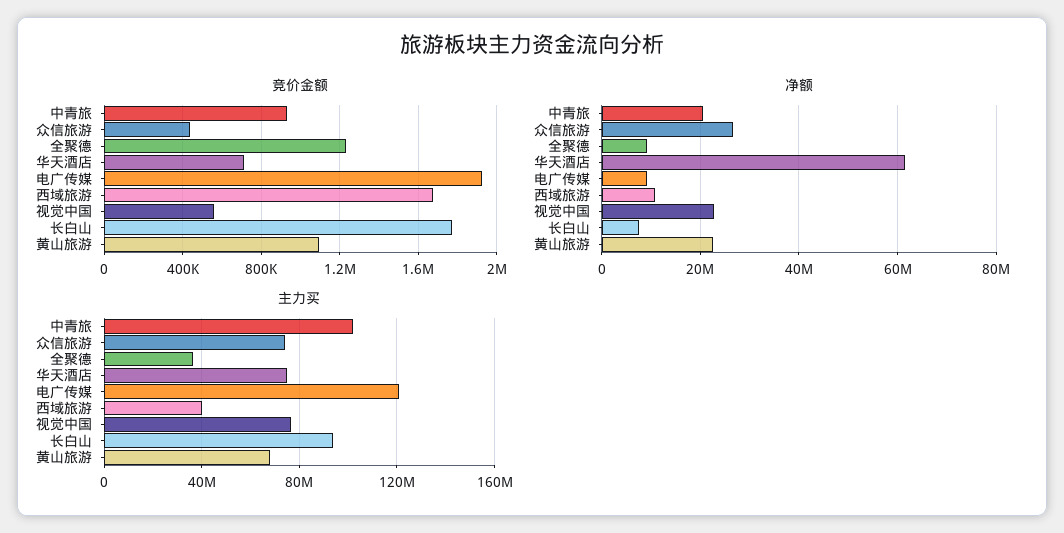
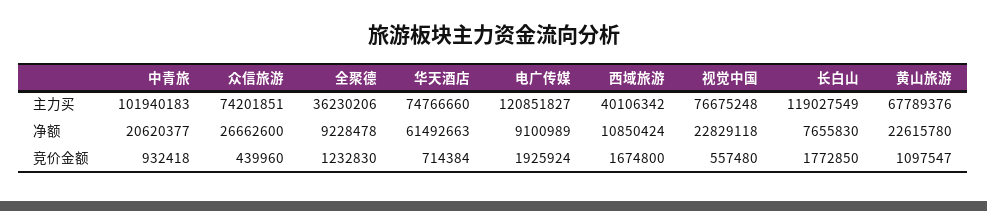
  {
    "竞价金额": {
      "中青旅": 932418,
      "众信旅游": 439960,
      "全聚德": 1232830,
      "华天酒店": 714384,
      "电广传媒": 1925924,
      "西域旅游": 1674800,
      "视觉中国": 557480,
      "长白山": 1772850,
      "黄山旅游": 1097547
    },
    "净额": {
      "中青旅": 20620377,
      "众信旅游": 26662600,
      "全聚德": 9228478,
      "华天酒店": 61492663,
      "电广传媒": 9100989,
      "西域旅游": 10850424,
      "视觉中国": 22829118,
      "长白山": 7655830,
      "黄山旅游": 22615780
    },
    "主力买": {
      "中青旅": 101940183,
      "众信旅游": 74201851,
      "全聚德": 36230206,
      "华天酒店": 74766660,
      "电广传媒": 120851827,
      "西域旅游": 40106342,
      "视觉中国": 76675248,
-     "长白山": 95000000,
+     "长白山": 119027549,
      "黄山旅游": 67789376
    }
  }

